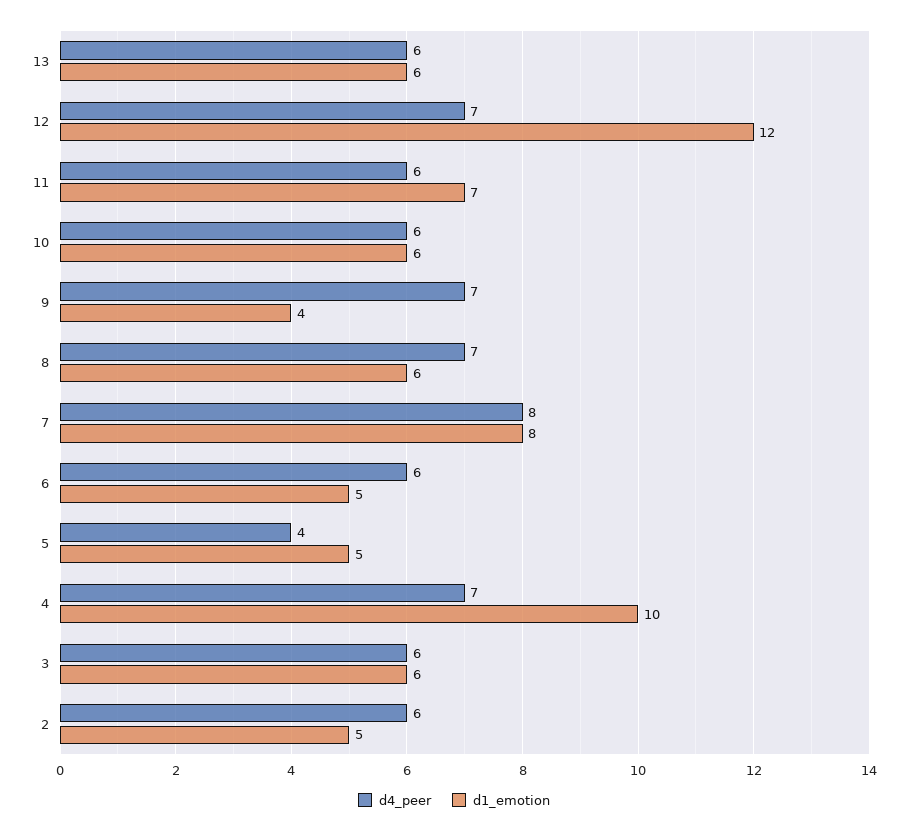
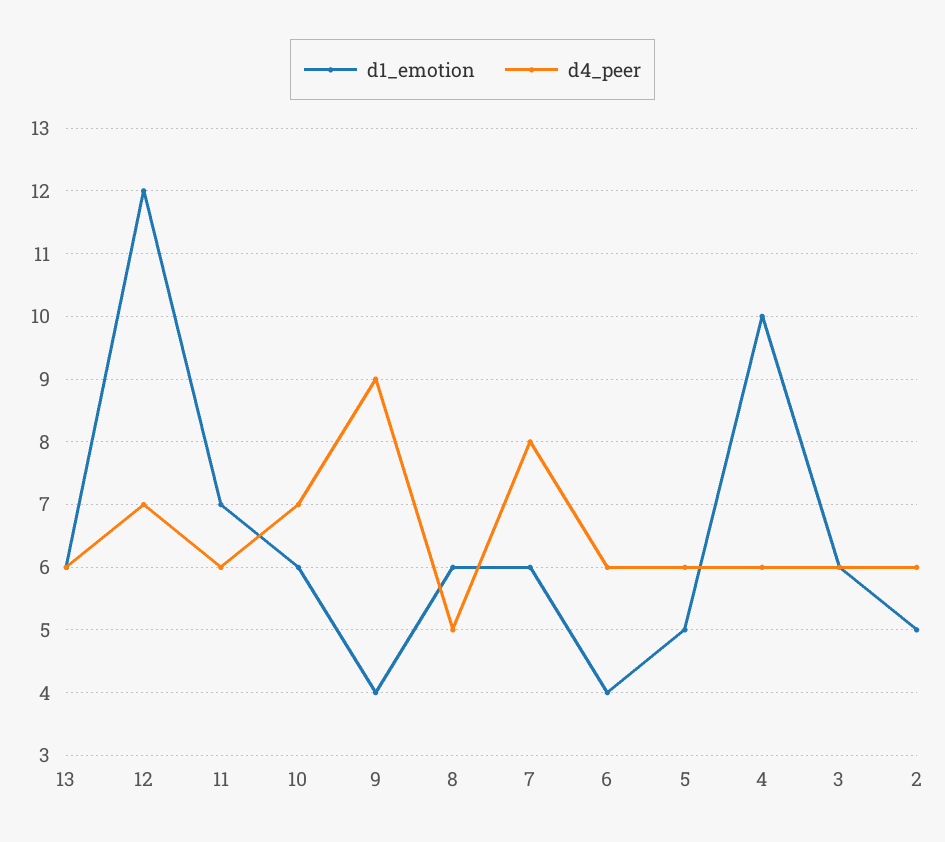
  {
    "d4_peer": {
      "13": 6,
      "12": 7,
      "11": 6,
-     "10": 6,
+     "10": 7,
-     "9": 7,
+     "9": 9,
-     "8": 7,
+     "8": 5,
      "7": 8,
      "6": 6,
-     "5": 4,
+     "5": 6,
-     "4": 7,
+     "4": 6,
      "3": 6,
      "2": 6
    },
    "d1_emotion": {
      "13": 6,
      "12": 12,
      "11": 7,
      "10": 6,
      "9": 4,
      "8": 6,
-     "7": 8,
+     "7": 6,
-     "6": 5,
+     "6": 4,
      "5": 5,
      "4": 10,
      "3": 6,
      "2": 5
    }
  }

